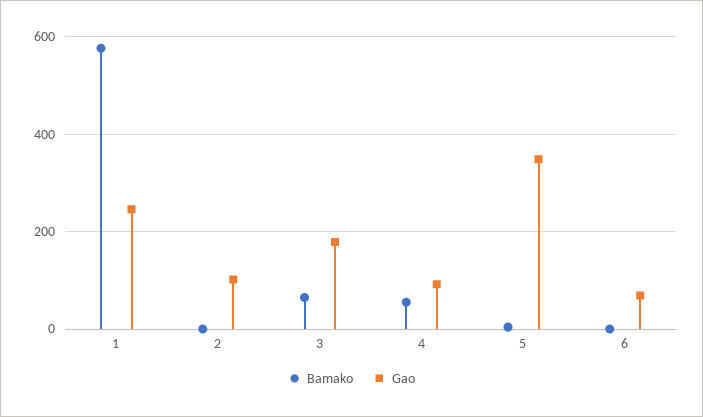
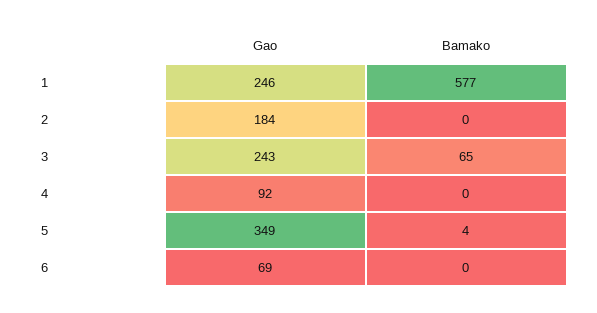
  {
    "Bamako": {
      "1": 577,
      "2": 0,
      "3": 65,
-     "4": 60,
+     "4": 0,
      "5": 4,
      "6": 0
    },
    "Gao": {
      "1": 246,
-     "2": 100,
+     "2": 184,
-     "3": 180,
+     "3": 243,
      "4": 92,
      "5": 349,
      "6": 69
    }
  }

